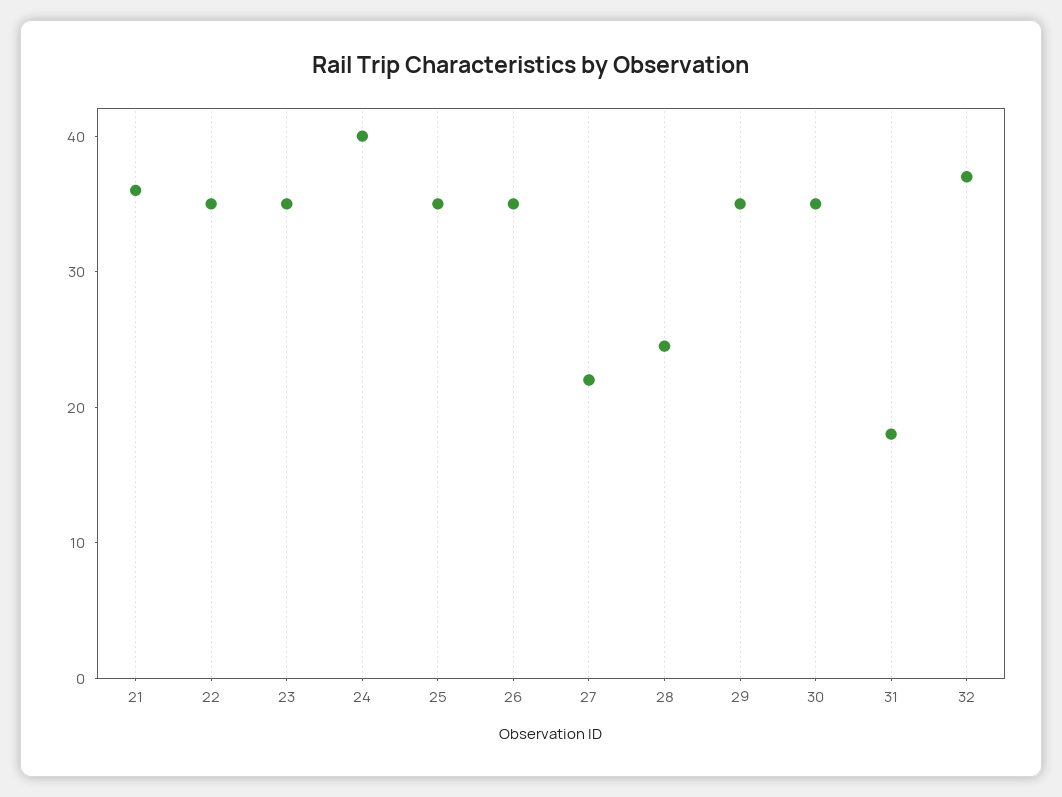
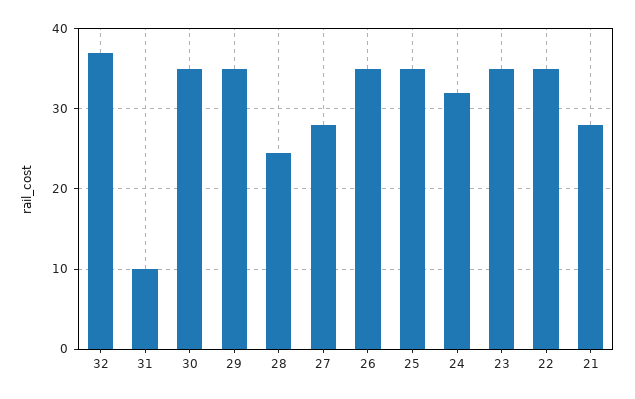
  {
-   "21": 36,
+   "21": 28,
    "22": 35,
    "23": 35,
-   "24": 40,
+   "24": 32,
    "25": 35,
    "26": 35,
-   "27": 22,
+   "27": 28,
    "28": 25,
    "29": 35,
    "30": 35,
-   "31": 18,
+   "31": 10,
    "32": 37
  }

